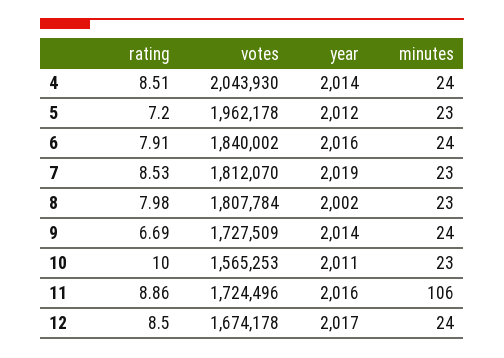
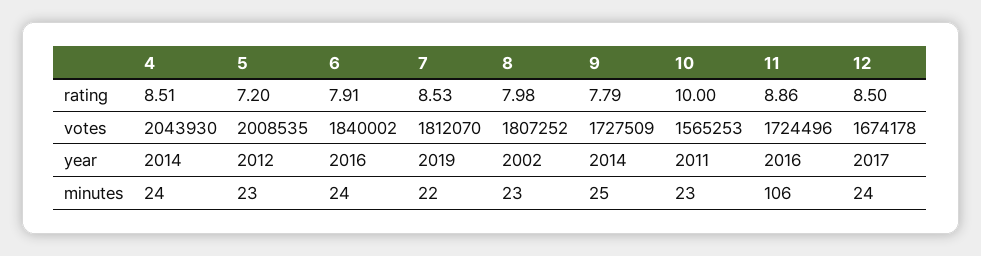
  {
    "rating": {
      "4": 8.51,
      "5": 7.2,
      "6": 7.91,
      "7": 8.53,
      "8": 7.98,
-     "9": 6.69,
+     "9": 7.79,
      "10": 10,
      "11": 8.86,
      "12": 8.5
    },
    "votes": {
      "4": 2043930,
-     "5": 1962178,
+     "5": 2008535,
      "6": 1840002,
      "7": 1812070,
-     "8": 1807784,
+     "8": 1807252,
      "9": 1727509,
      "10": 1565253,
      "11": 1724496,
      "12": 1674178
    },
    "year": {
      "4": 2014,
      "5": 2012,
      "6": 2016,
      "7": 2019,
      "8": 2002,
      "9": 2014,
      "10": 2011,
      "11": 2016,
      "12": 2017
    },
    "minutes": {
      "4": 24,
      "5": 23,
      "6": 24,
-     "7": 23,
+     "7": 22,
      "8": 23,
-     "9": 24,
+     "9": 25,
      "10": 23,
      "11": 106,
      "12": 24
    }
  }

